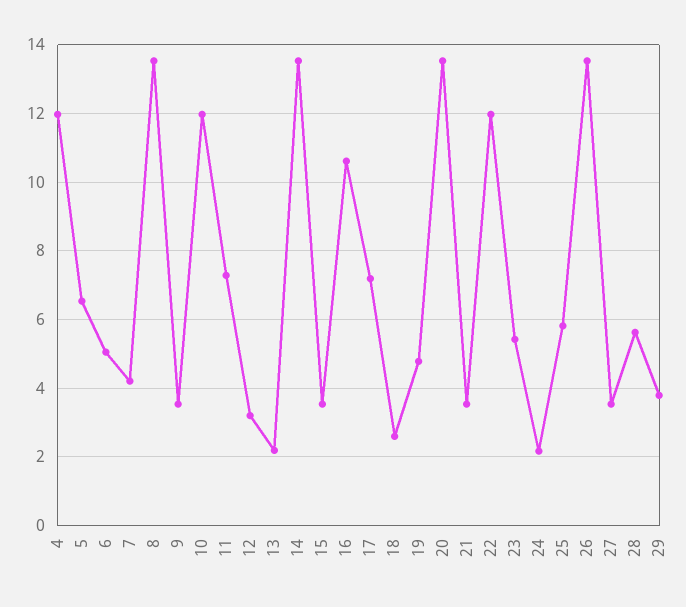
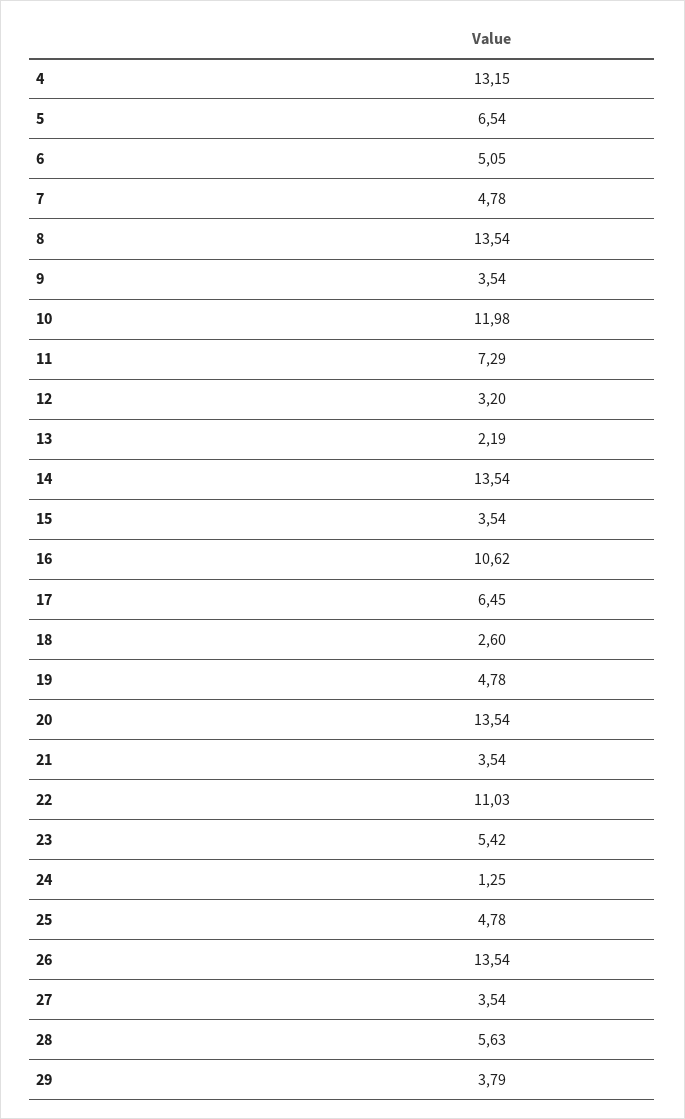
  {
-   "4": 12,
+   "4": 13.15,
    "5": 6.54,
    "6": 5.05,
-   "7": 4.2,
+   "7": 4.78,
    "8": 13.54,
    "9": 3.54,
    "10": 11.98,
    "11": 7.29,
    "12": 3.2,
    "13": 2.19,
    "14": 13.54,
    "15": 3.54,
    "16": 10.62,
-   "17": 7.2,
+   "17": 6.45,
    "18": 2.6,
    "19": 4.78,
    "20": 13.54,
    "21": 3.54,
-   "22": 12,
+   "22": 11.03,
    "23": 5.42,
-   "24": 2.2,
+   "24": 1.25,
-   "25": 5.8,
+   "25": 4.78,
    "26": 13.54,
    "27": 3.54,
    "28": 5.63,
    "29": 3.79
  }

